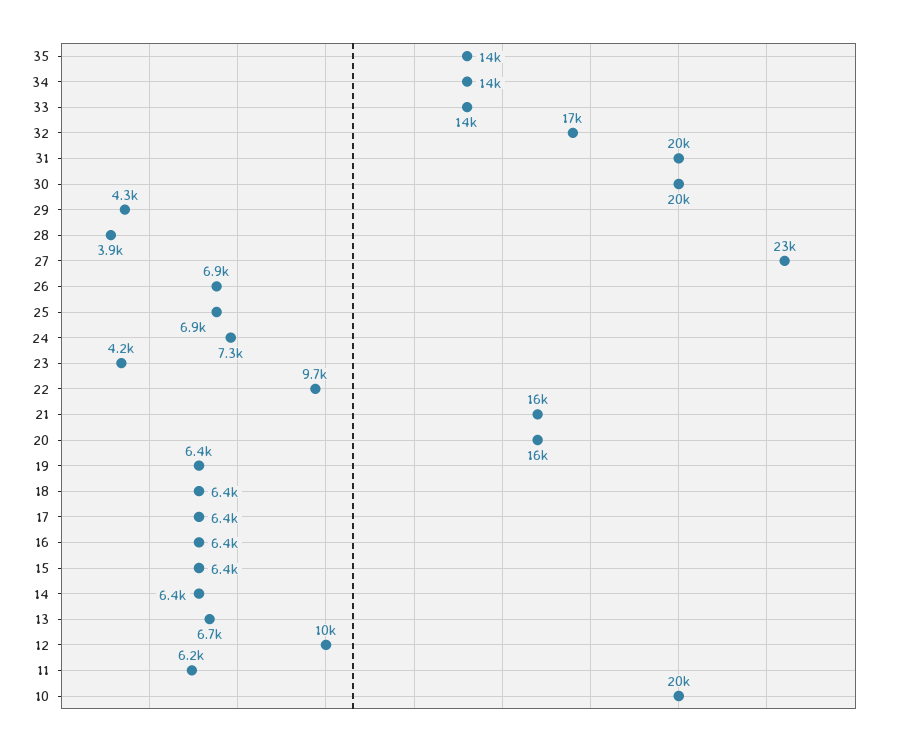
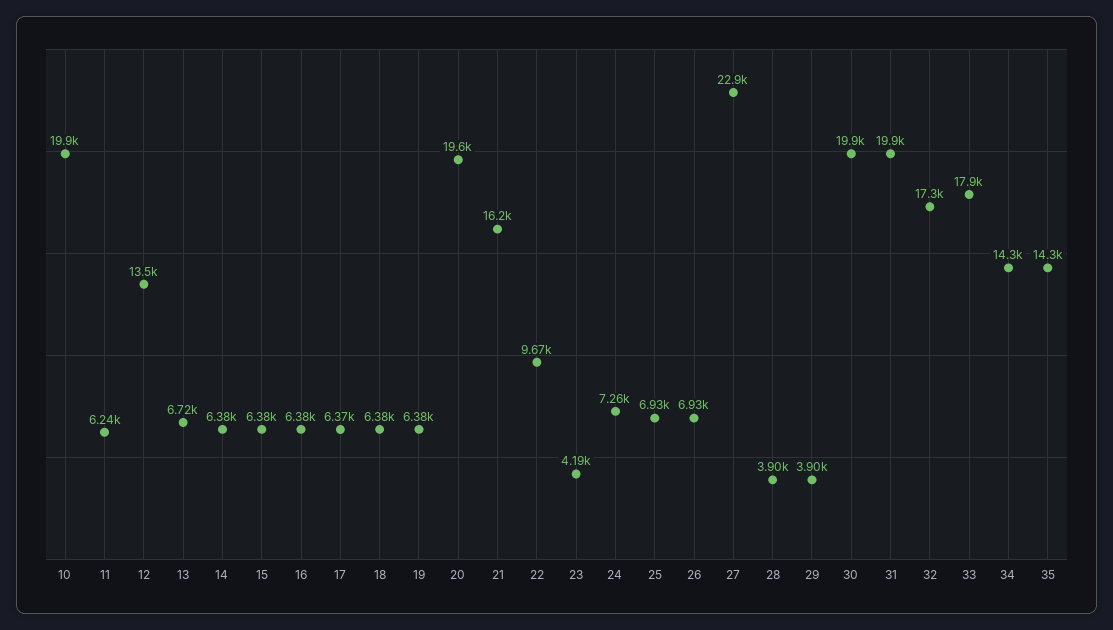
  {
    "35": 14300,
    "34": 14300,
-   "33": 14000,
+   "33": 17900,
    "32": 17300,
    "31": 19900,
    "30": 19900,
-   "29": 4300,
+   "29": 3900,
    "28": 3900,
    "27": 22900,
    "26": 6930,
    "25": 6930,
    "24": 7260,
    "23": 4190,
    "22": 9670,
    "21": 16200,
-   "20": 16000,
+   "20": 19600,
    "19": 6380,
    "18": 6380,
    "17": 6370,
    "16": 6380,
    "15": 6380,
    "14": 6380,
    "13": 6720,
-   "12": 10000,
+   "12": 13500,
    "11": 6240,
    "10": 19900
  }

